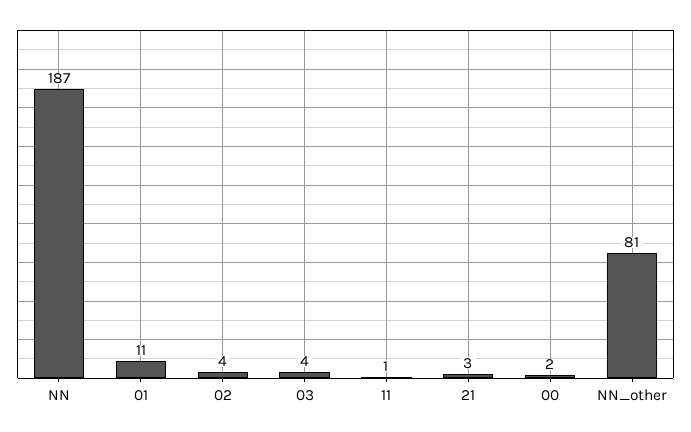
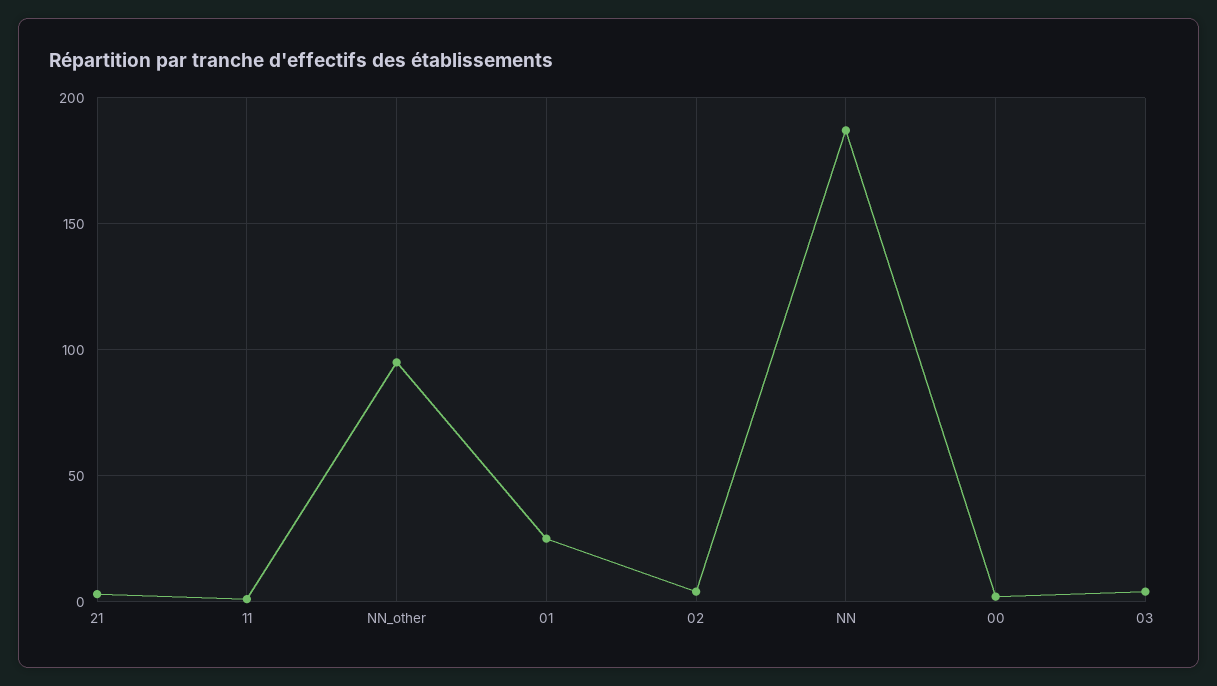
  {
    "NN": 187,
-   "01": 11,
+   "01": 25,
    "02": 4,
    "03": 4,
    "11": 1,
    "21": 3,
    "00": 2,
-   "NN_other": 81
+   "NN_other": 95
  }

